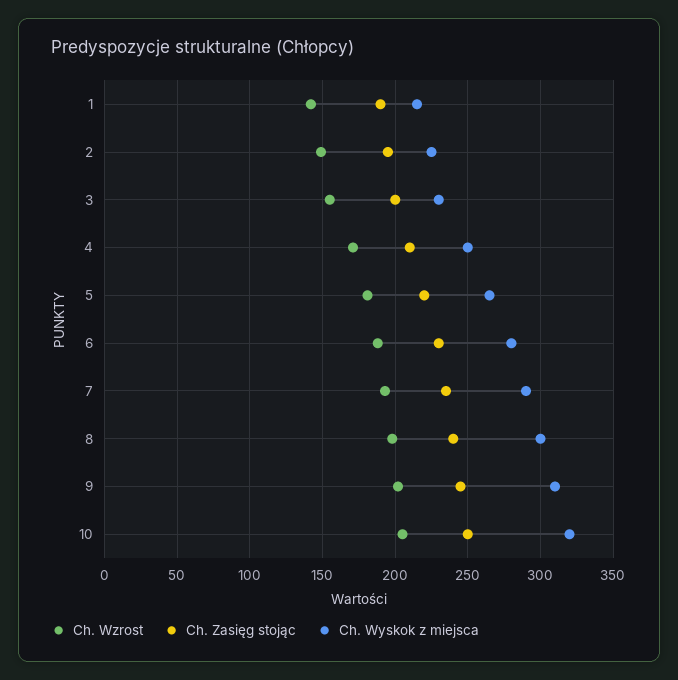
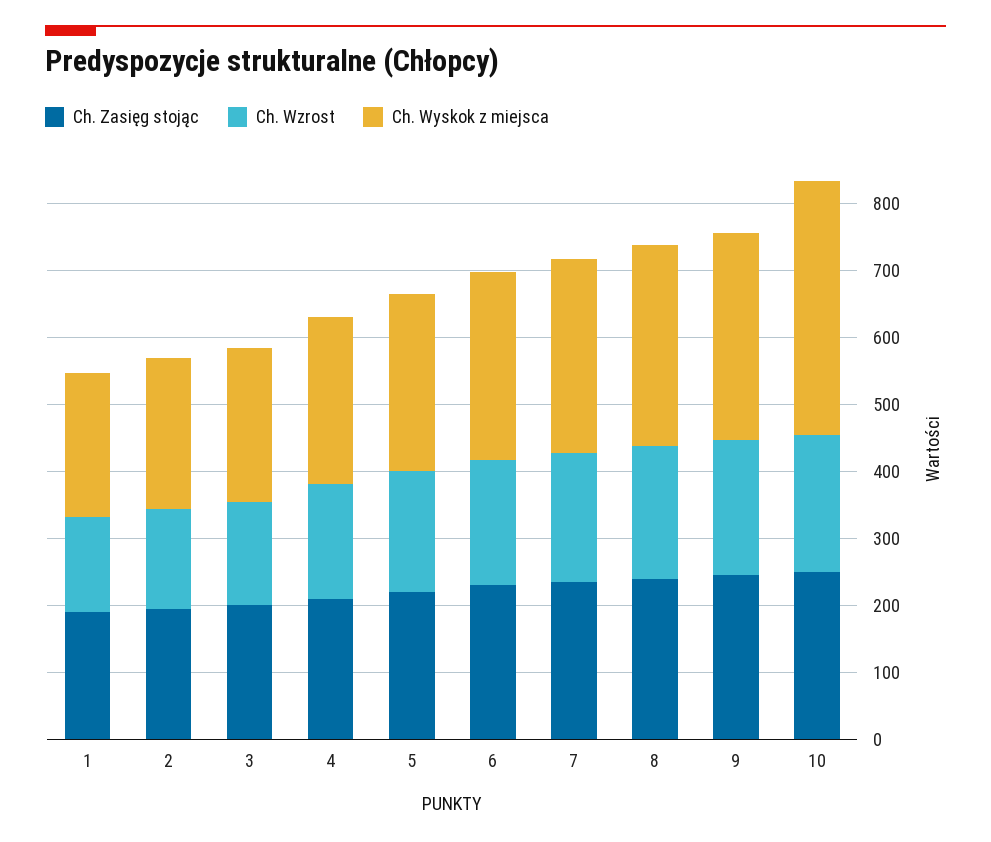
  {
    "Ch. Wzrost": {
      "1": 140,
      "2": 150,
      "3": 155,
      "4": 170,
      "5": 180,
      "6": 190,
      "7": 195,
      "8": 200,
      "9": 200,
      "10": 205
    },
    "Ch. Zasięg stojąc": {
      "1": 190,
      "2": 195,
      "3": 200,
      "4": 210,
      "5": 220,
      "6": 230,
      "7": 235,
      "8": 240,
      "9": 245,
      "10": 250
    },
    "Ch. Wyskok z miejsca": {
      "1": 215,
      "2": 225,
      "3": 230,
      "4": 250,
      "5": 265,
      "6": 280,
      "7": 290,
      "8": 300,
      "9": 310,
-     "10": 320
+     "10": 380
    }
  }

